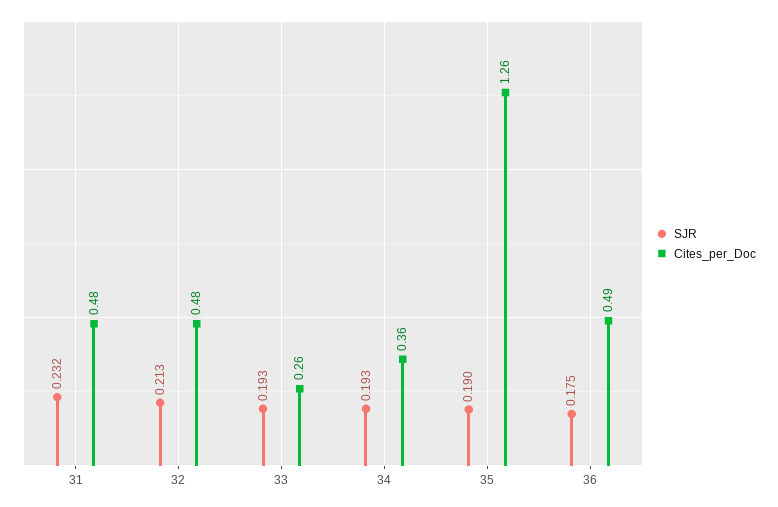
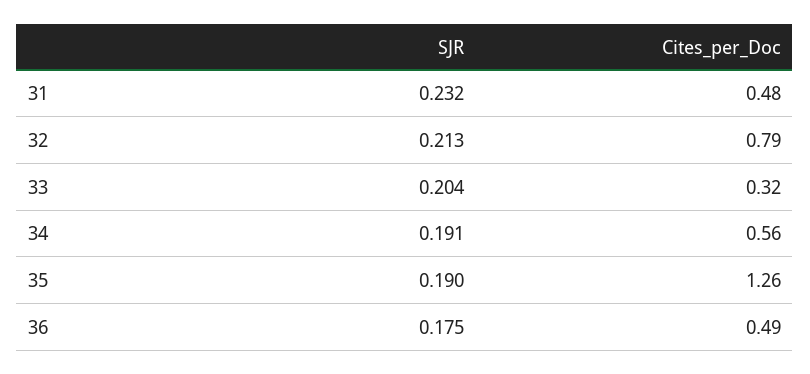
  {
    "SJR": {
      "31": 0.232,
      "32": 0.213,
-     "33": 0.193,
+     "33": 0.204,
-     "34": 0.193,
+     "34": 0.191,
      "35": 0.19,
      "36": 0.175
    },
    "Cites_per_Doc": {
      "31": 0.48,
-     "32": 0.48,
+     "32": 0.79,
-     "33": 0.26,
+     "33": 0.32,
-     "34": 0.36,
+     "34": 0.56,
      "35": 1.26,
      "36": 0.49
    }
  }

